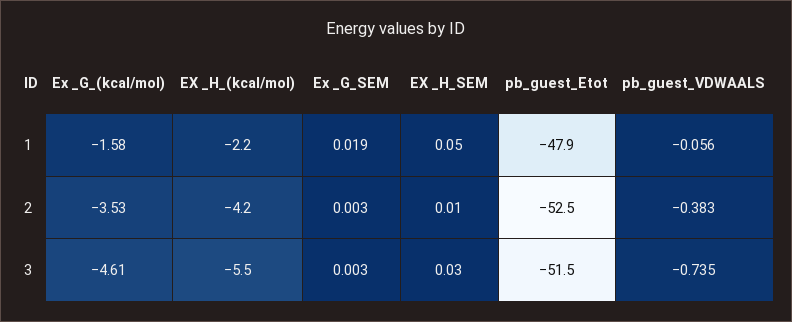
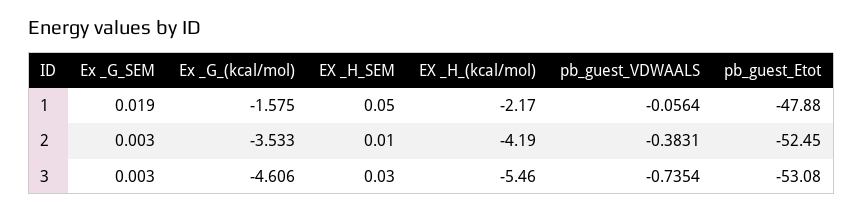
  {
    "Ex _G_(kcal/mol)": {
      "1": -1.575,
      "2": -3.533,
      "3": -4.606
    },
    "EX _H_(kcal/mol)": {
      "1": -2.17,
      "2": -4.19,
      "3": -5.46
    },
    "Ex _G_SEM": {
      "1": 0.019,
      "2": 0.003,
      "3": 0.003
    },
    "EX _H_SEM": {
      "1": 0.05,
      "2": 0.01,
      "3": 0.03
    },
    "pb_guest_Etot": {
      "1": -47.88,
      "2": -52.45,
-     "3": -51.5
+     "3": -53.08
    },
    "pb_guest_VDWAALS": {
      "1": -0.0564,
      "2": -0.3831,
      "3": -0.7354
    }
  }

